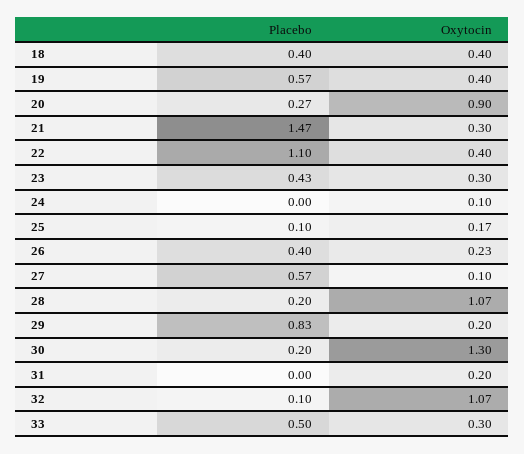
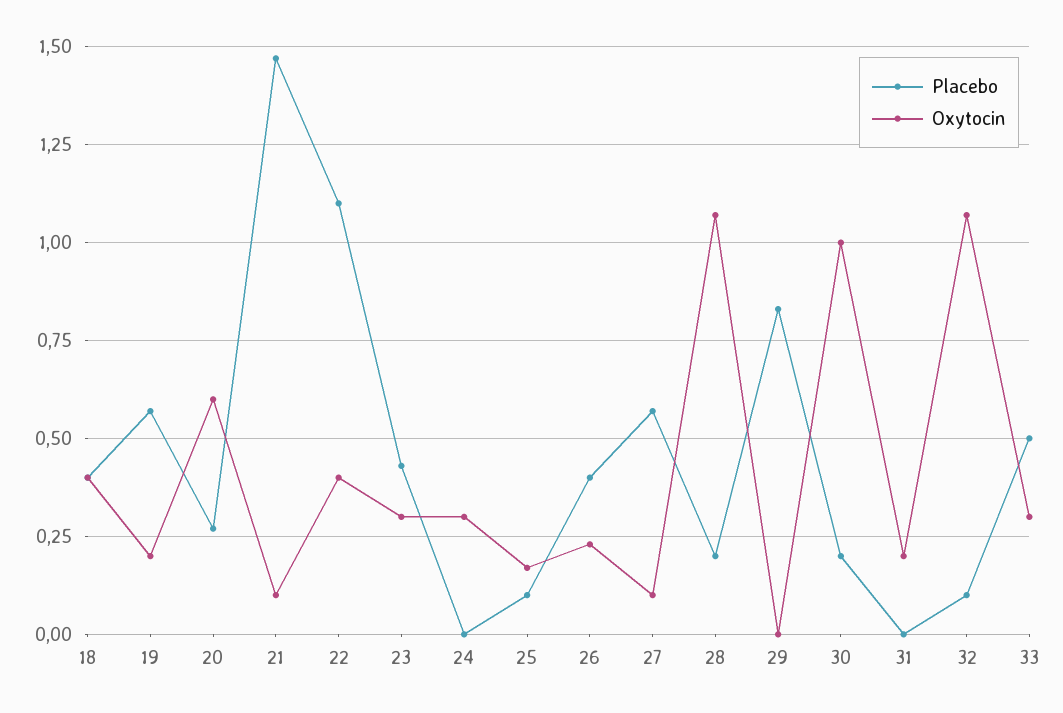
  {
    "Placebo": {
      "18": 0.4,
      "19": 0.57,
      "20": 0.27,
      "21": 1.47,
      "22": 1.1,
      "23": 0.43,
      "24": 0,
      "25": 0.1,
      "26": 0.4,
      "27": 0.57,
      "28": 0.2,
      "29": 0.83,
      "30": 0.2,
      "31": 0,
      "32": 0.1,
      "33": 0.5
    },
    "Oxytocin": {
      "18": 0.4,
-     "19": 0.4,
+     "19": 0.2,
-     "20": 0.9,
+     "20": 0.6,
-     "21": 0.3,
+     "21": 0.1,
      "22": 0.4,
      "23": 0.3,
-     "24": 0.1,
+     "24": 0.3,
      "25": 0.17,
      "26": 0.23,
      "27": 0.1,
      "28": 1.07,
-     "29": 0.2,
+     "29": 0,
-     "30": 1.3,
+     "30": 1,
      "31": 0.2,
      "32": 1.07,
      "33": 0.3
    }
  }

